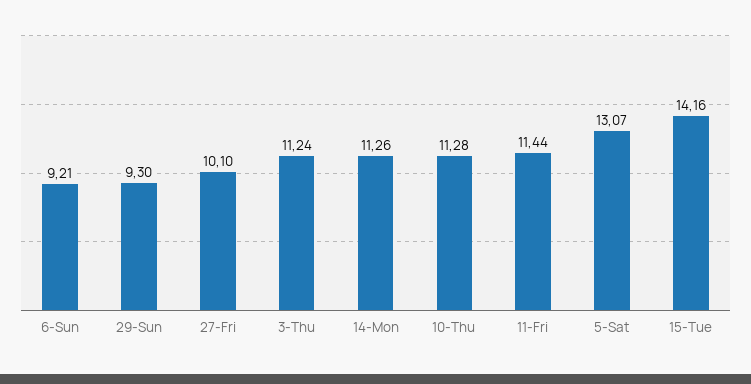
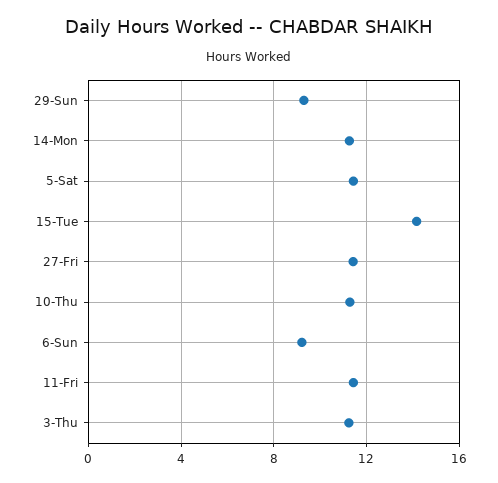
  {
    "6-Sun": 9.21,
    "29-Sun": 9.3,
-   "27-Fri": 10.1,
+   "27-Fri": 11.5,
    "3-Thu": 11.24,
    "14-Mon": 11.26,
    "10-Thu": 11.28,
    "11-Fri": 11.44,
-   "5-Sat": 13.07,
+   "5-Sat": 11.5,
    "15-Tue": 14.16
  }

